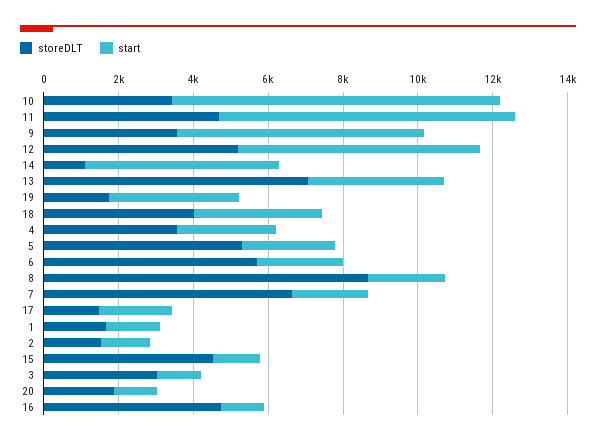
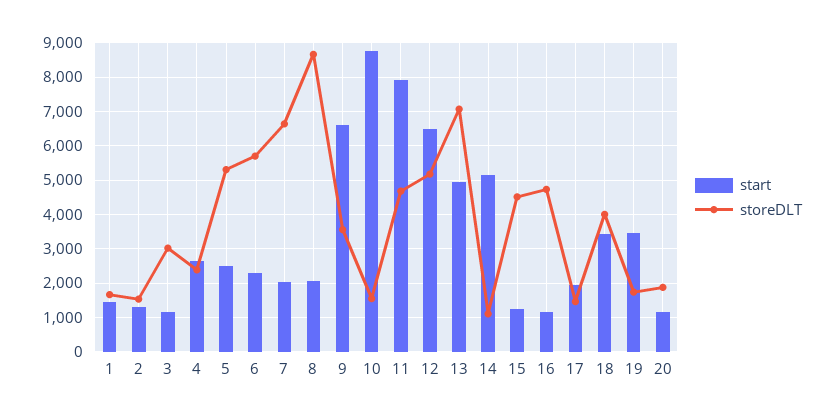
  {
    "storeDLT": {
-     "10": 3500,
+     "10": 1600,
      "11": 4600,
      "9": 3600,
      "12": 5200,
      "14": 1200,
      "13": 7000,
      "19": 1800,
      "18": 4000,
-     "4": 3500,
+     "4": 2400,
      "5": 5400,
      "6": 5600,
      "8": 8600,
      "7": 6600,
      "17": 1400,
      "1": 1600,
      "2": 1600,
      "15": 4600,
      "3": 3000,
      "20": 1800,
      "16": 4800
    },
    "start": {
      "10": 8800,
      "11": 8000,
      "9": 6600,
      "12": 6400,
      "14": 5200,
-     "13": 3500,
+     "13": 5000,
      "19": 3400,
      "18": 3400,
      "4": 2600,
      "5": 2400,
      "6": 2200,
      "8": 2000,
      "7": 2000,
      "17": 2000,
      "1": 1400,
      "2": 1400,
      "15": 1200,
      "3": 1200,
      "20": 1200,
      "16": 1200
    }
  }

